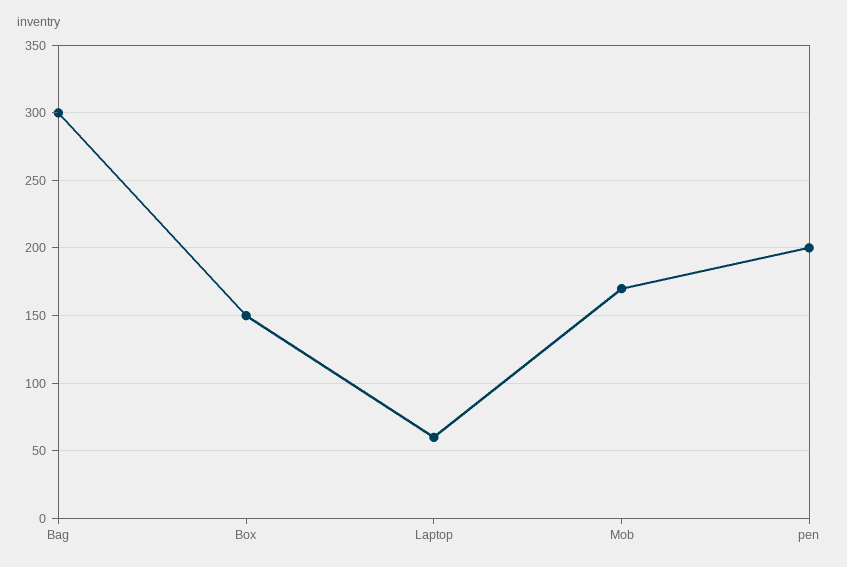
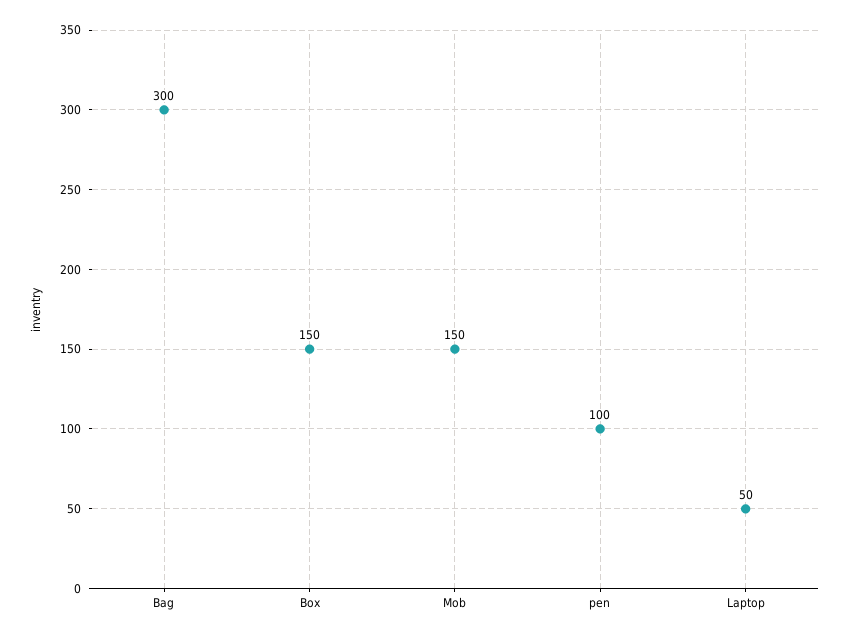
  {
    "Bag": 300,
    "Box": 150,
-   "Laptop": 60,
+   "Laptop": 50,
-   "Mob": 170,
+   "Mob": 150,
-   "pen": 200
+   "pen": 100
  }

